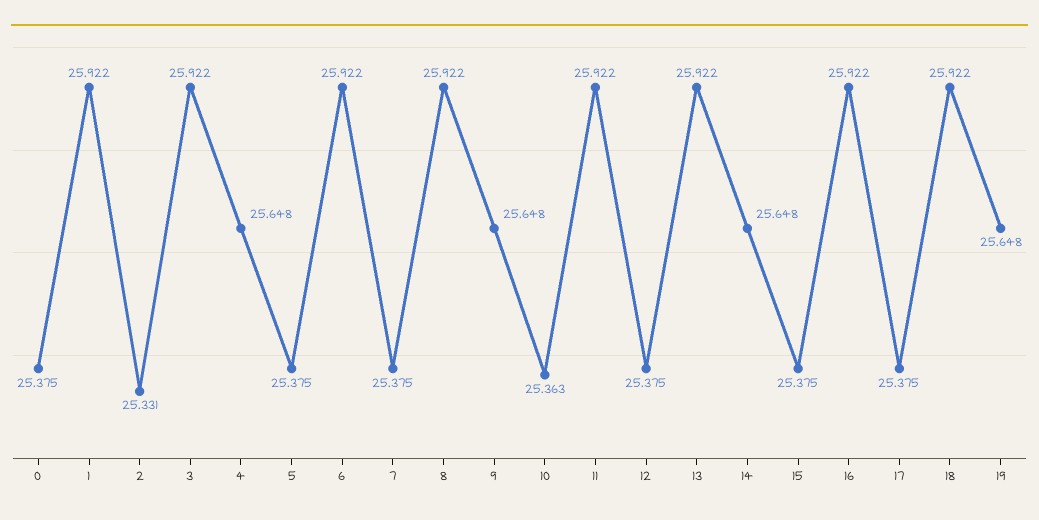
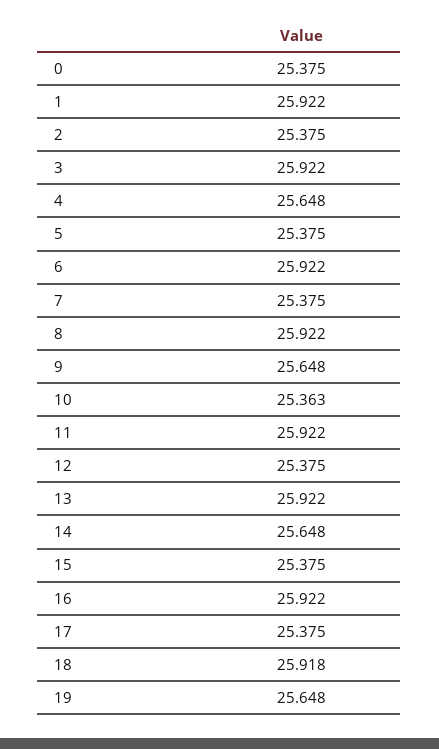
  {
    "0": 25.375,
    "1": 25.922,
-   "2": 25.331,
+   "2": 25.375,
    "3": 25.922,
    "4": 25.648,
    "5": 25.375,
    "6": 25.922,
    "7": 25.375,
    "8": 25.922,
    "9": 25.648,
    "10": 25.363,
    "11": 25.922,
    "12": 25.375,
    "13": 25.922,
    "14": 25.648,
    "15": 25.375,
    "16": 25.922,
    "17": 25.375,
-   "18": 25.922,
+   "18": 25.918,
    "19": 25.648
  }

